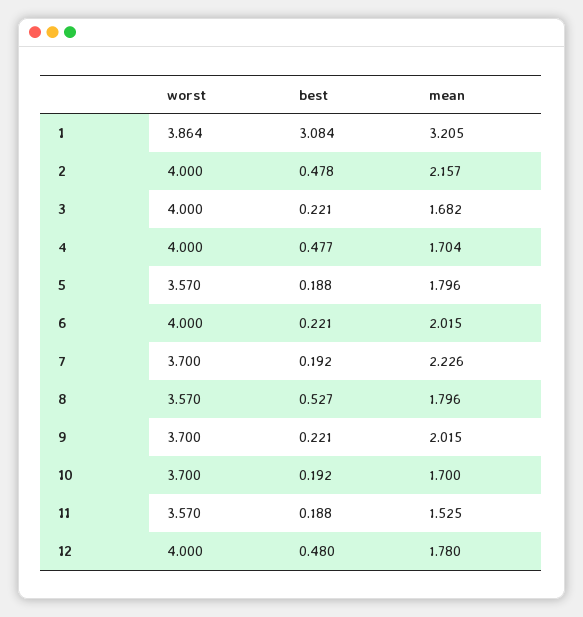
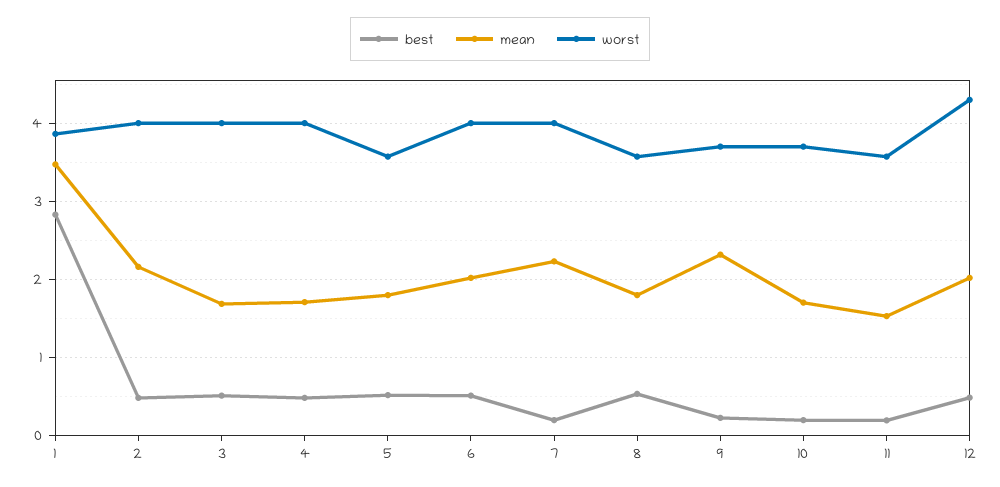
  {
    "worst": {
      "1": 3.864,
      "2": 4,
      "3": 4,
      "4": 4,
      "5": 3.57,
      "6": 4,
-     "7": 3.7,
+     "7": 4,
      "8": 3.57,
      "9": 3.7,
      "10": 3.7,
      "11": 3.57,
-     "12": 4
+     "12": 4.3
    },
    "best": {
-     "1": 3.084,
+     "1": 2.8,
      "2": 0.478,
-     "3": 0.221,
+     "3": 0.5,
      "4": 0.477,
-     "5": 0.188,
+     "5": 0.5,
-     "6": 0.221,
+     "6": 0.5,
      "7": 0.192,
      "8": 0.527,
      "9": 0.221,
      "10": 0.192,
      "11": 0.188,
      "12": 0.48
    },
    "mean": {
-     "1": 3.205,
+     "1": 3.5,
      "2": 2.157,
      "3": 1.682,
      "4": 1.704,
      "5": 1.796,
      "6": 2.015,
      "7": 2.226,
      "8": 1.796,
-     "9": 2.015,
+     "9": 2.3,
      "10": 1.7,
      "11": 1.525,
-     "12": 1.78
+     "12": 2
    }
  }

